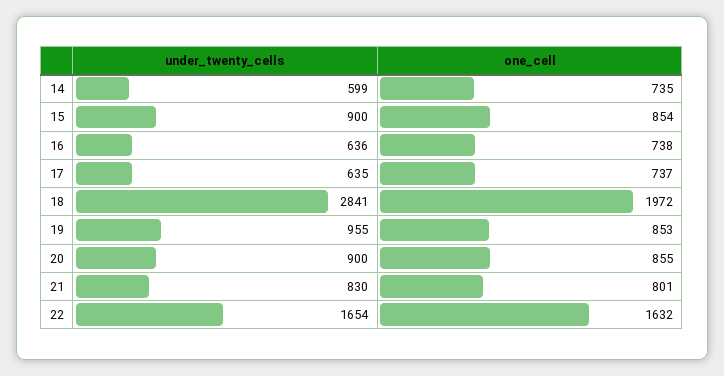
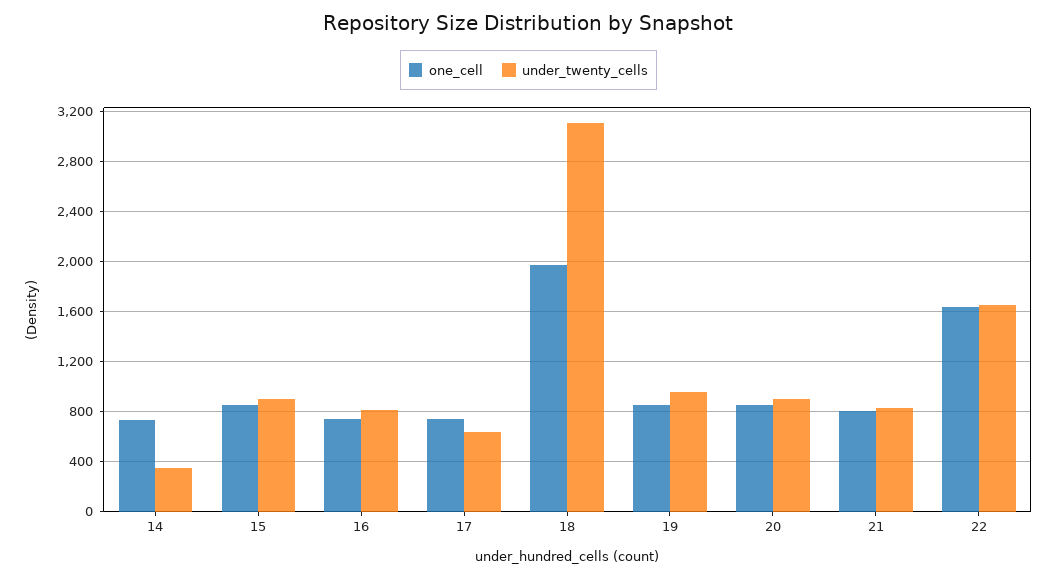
  {
    "under_twenty_cells": {
-     "14": 599,
+     "14": 350,
      "15": 900,
-     "16": 636,
+     "16": 800,
      "17": 635,
-     "18": 2841,
+     "18": 3100,
      "19": 955,
      "20": 900,
      "21": 830,
      "22": 1654
    },
    "one_cell": {
      "14": 735,
      "15": 854,
      "16": 738,
      "17": 737,
      "18": 1972,
      "19": 853,
      "20": 855,
      "21": 801,
      "22": 1632
    }
  }

